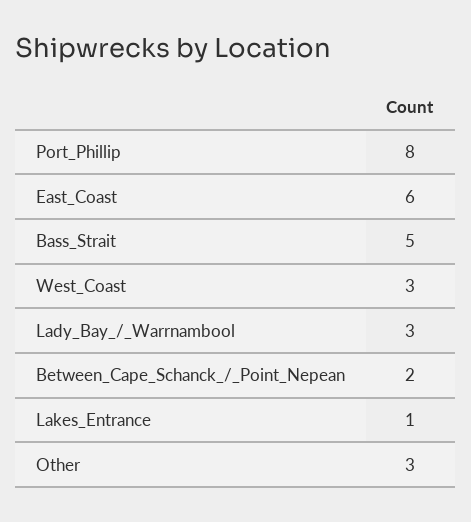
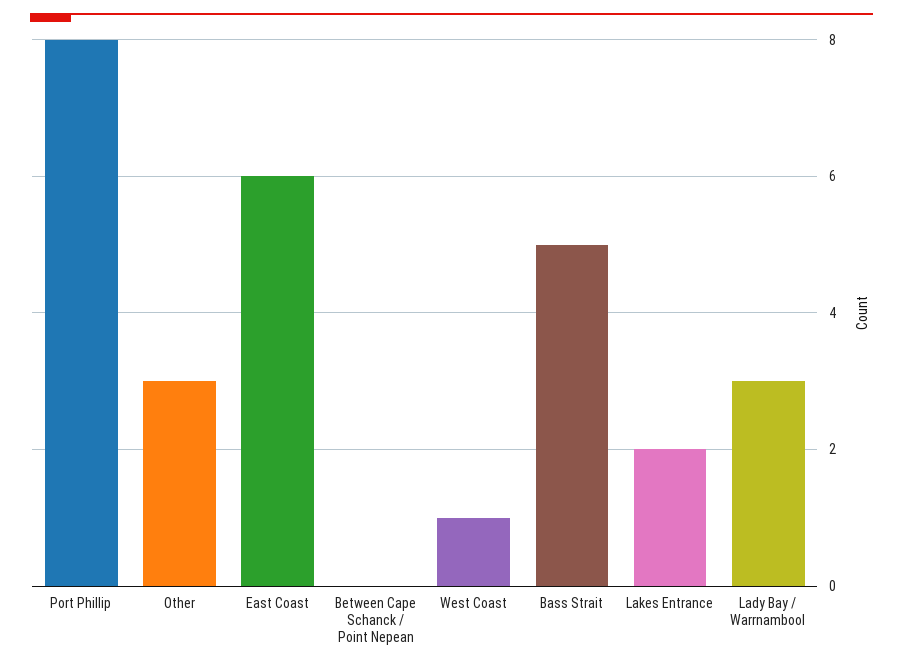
  {
    "Port_Phillip": 8,
    "East_Coast": 6,
    "Bass_Strait": 5,
-   "West_Coast": 3,
+   "West_Coast": 1,
    "Lady_Bay_/_Warrnambool": 3,
-   "Between_Cape_Schanck_/_Point_Nepean": 2,
+   "Between_Cape_Schanck_/_Point_Nepean": 0,
-   "Lakes_Entrance": 1,
+   "Lakes_Entrance": 2,
    "Other": 3
  }

